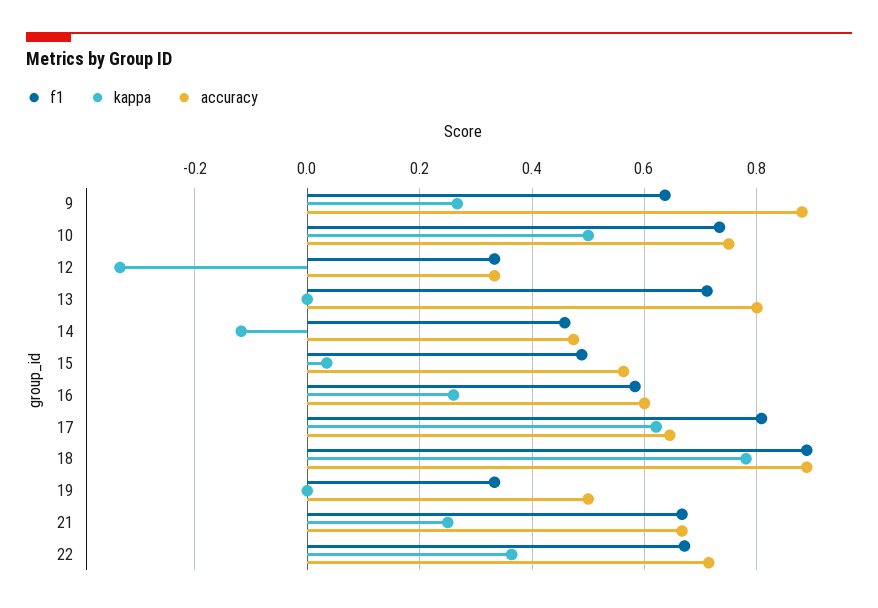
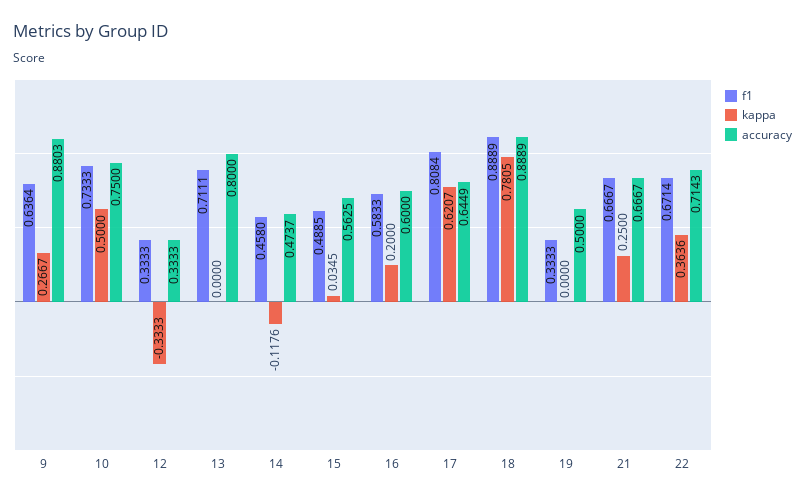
  {
    "f1": {
      "9": 0.6364,
      "10": 0.7333,
      "12": 0.3333,
      "13": 0.7111,
      "14": 0.458,
      "15": 0.4885,
      "16": 0.5833,
      "17": 0.8084,
      "18": 0.8889,
      "19": 0.3333,
      "21": 0.6667,
      "22": 0.6714
    },
    "kappa": {
      "9": 0.2667,
      "10": 0.5,
      "12": -0.3333,
      "13": 0,
      "14": -0.1176,
      "15": 0.0345,
-     "16": 0.26,
+     "16": 0.2,
      "17": 0.6207,
      "18": 0.7805,
      "19": 0,
      "21": 0.25,
      "22": 0.3636
    },
    "accuracy": {
      "9": 0.8803,
      "10": 0.75,
      "12": 0.3333,
      "13": 0.8,
      "14": 0.4737,
      "15": 0.5625,
      "16": 0.6,
      "17": 0.6449,
      "18": 0.8889,
      "19": 0.5,
      "21": 0.6667,
      "22": 0.7143
    }
  }

